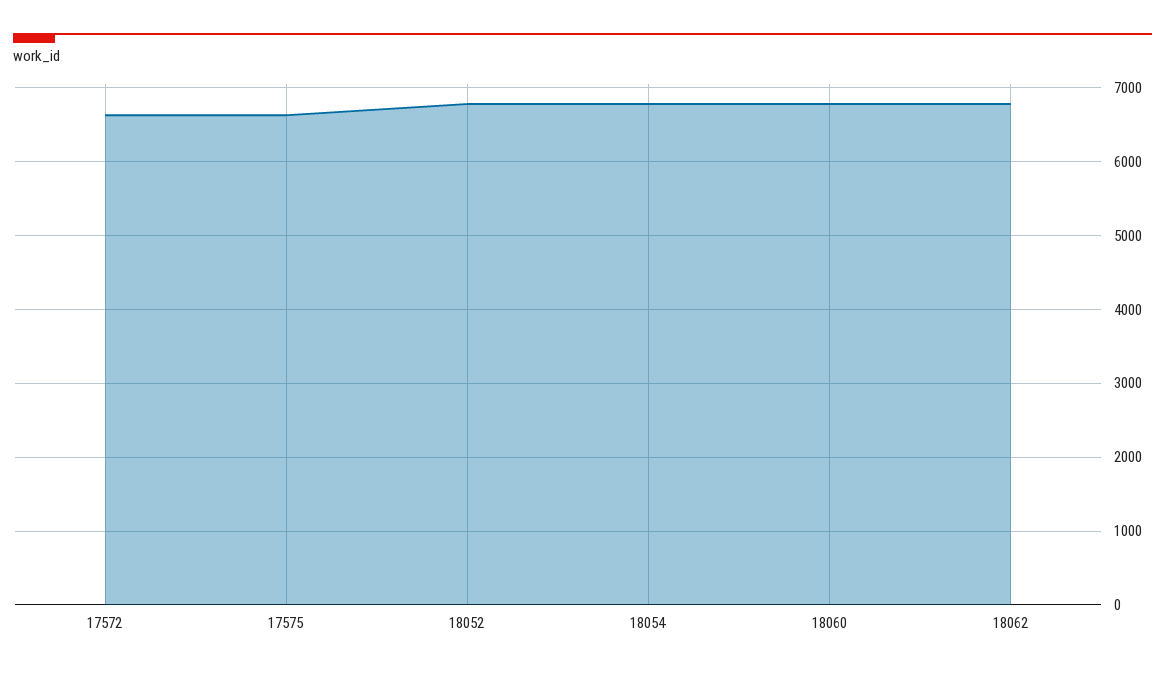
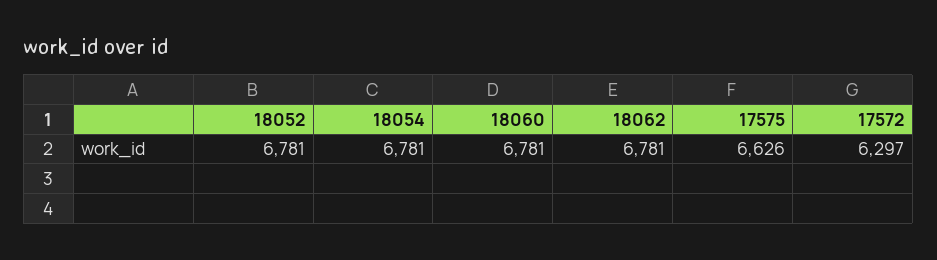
  {
-   "17572": 6600,
+   "17572": 6297,
    "17575": 6626,
    "18052": 6781,
    "18054": 6781,
    "18060": 6781,
    "18062": 6781
  }

